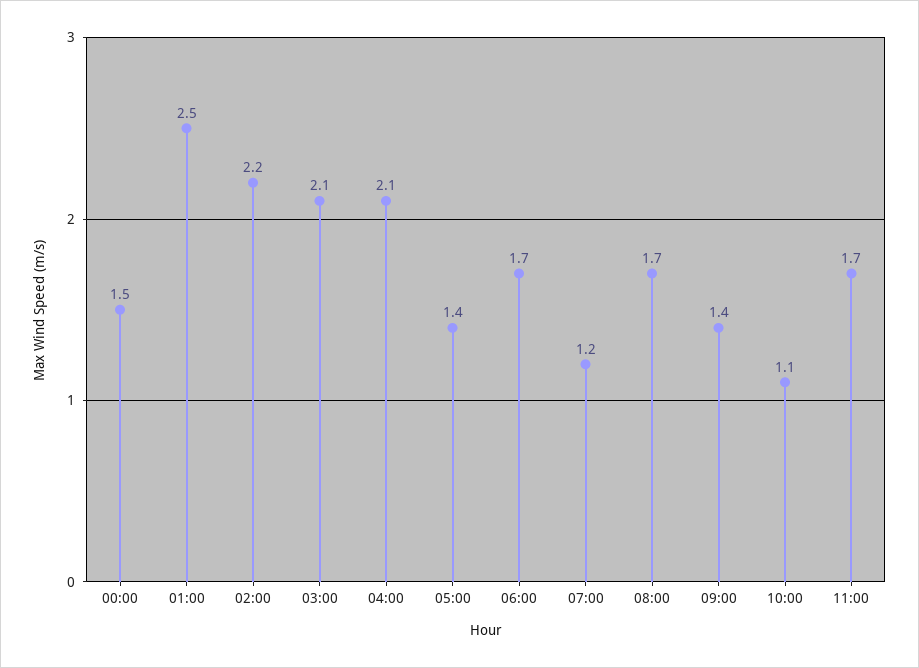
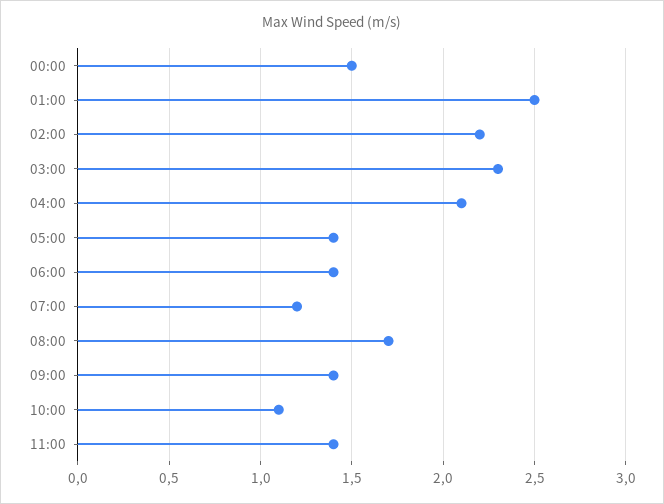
  {
    "00:00": 1.5,
    "01:00": 2.5,
    "02:00": 2.2,
-   "03:00": 2.1,
+   "03:00": 2.3,
    "04:00": 2.1,
    "05:00": 1.4,
-   "06:00": 1.7,
+   "06:00": 1.4,
    "07:00": 1.2,
    "08:00": 1.7,
    "09:00": 1.4,
    "10:00": 1.1,
-   "11:00": 1.7
+   "11:00": 1.4
  }

